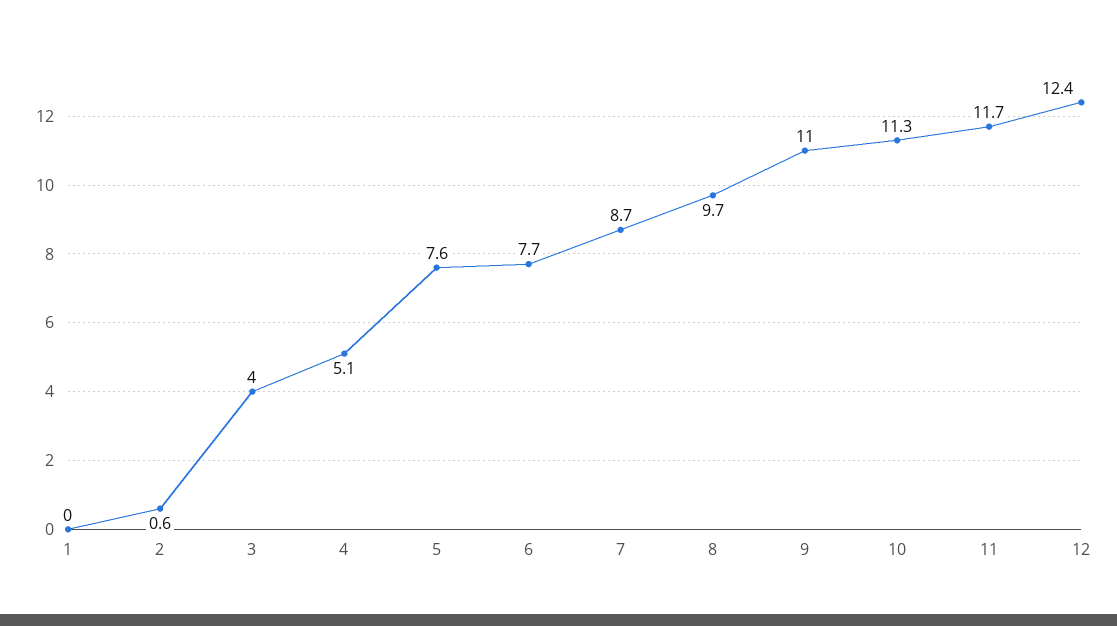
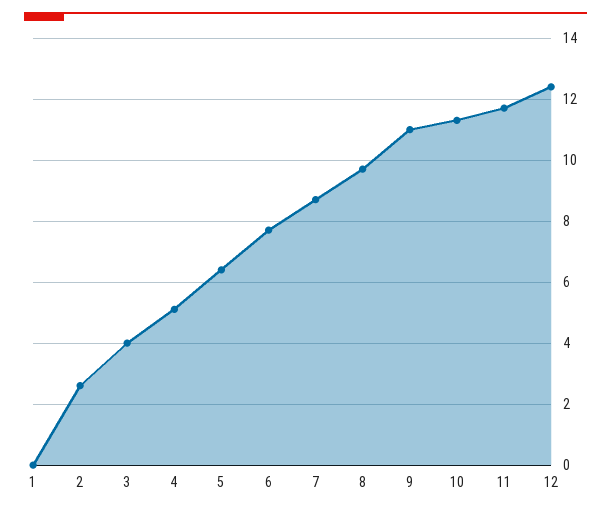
  {
    "1": 0,
-   "2": 0.6,
+   "2": 2.5,
    "3": 4,
    "4": 5.1,
-   "5": 7.6,
+   "5": 6.5,
    "6": 7.7,
    "7": 8.7,
    "8": 9.7,
    "9": 11,
    "10": 11.3,
    "11": 11.7,
    "12": 12.4
  }

